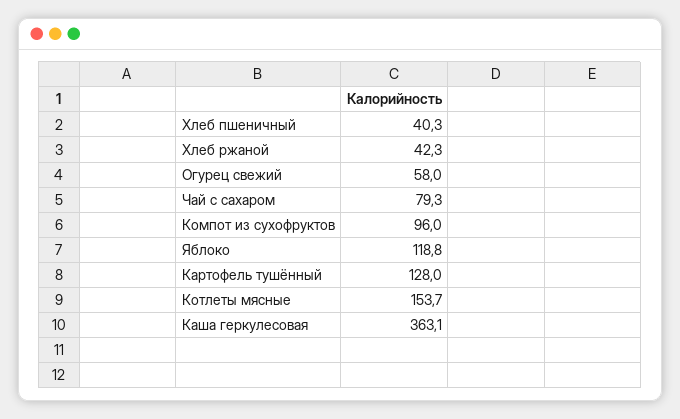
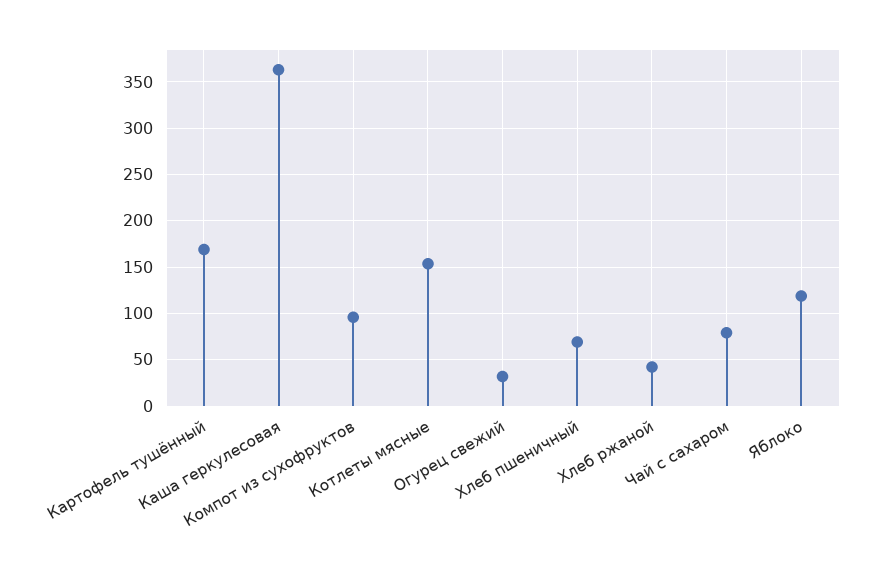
  {
-   "Хлеб пшеничный": 40.3,
+   "Хлеб пшеничный": 70,
    "Хлеб ржаной": 42.3,
-   "Огурец свежий": 58,
+   "Огурец свежий": 30,
    "Чай с сахаром": 79.3,
    "Компот из сухофруктов": 96,
    "Яблоко": 118.8,
-   "Картофель тушённый": 128,
+   "Картофель тушённый": 170,
    "Котлеты мясные": 153.7,
    "Каша геркулесовая": 363.1
  }

